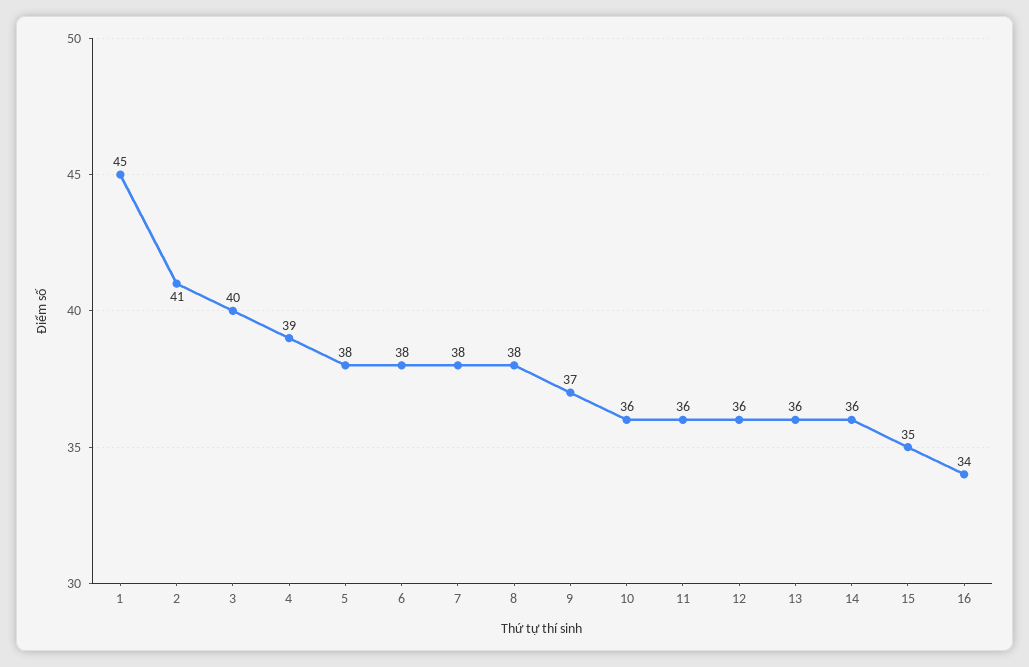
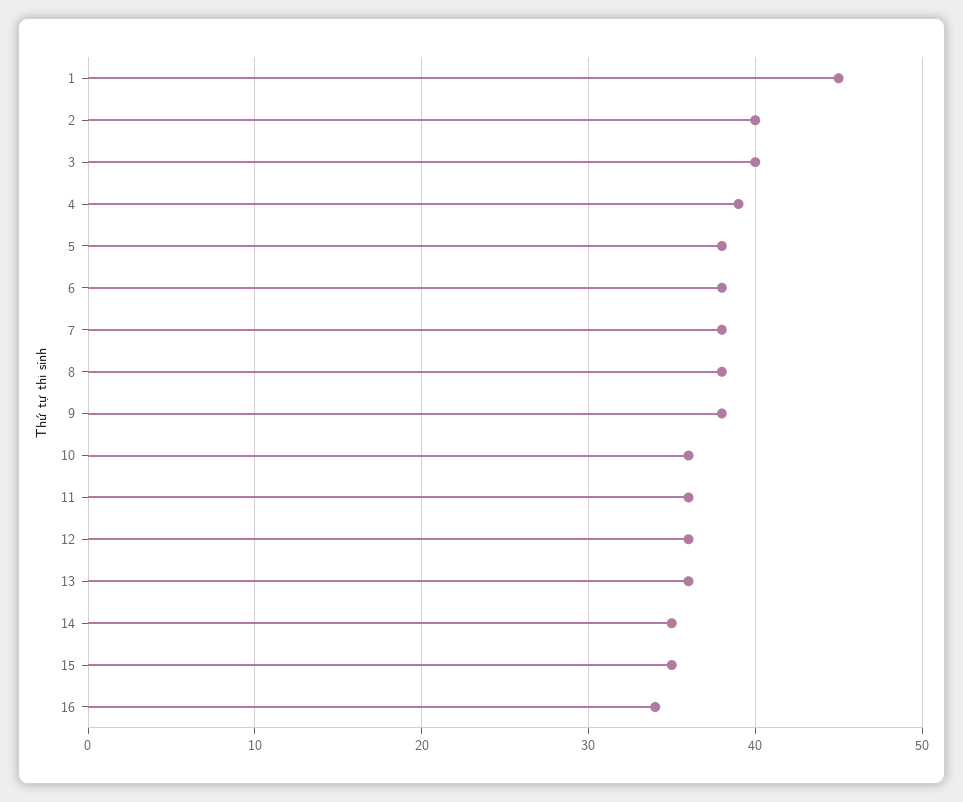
  {
    "1": 45,
-   "2": 41,
+   "2": 40,
    "3": 40,
    "4": 39,
    "5": 38,
    "6": 38,
    "7": 38,
    "8": 38,
-   "9": 37,
+   "9": 38,
    "10": 36,
    "11": 36,
    "12": 36,
    "13": 36,
-   "14": 36,
+   "14": 35,
    "15": 35,
    "16": 34
  }

